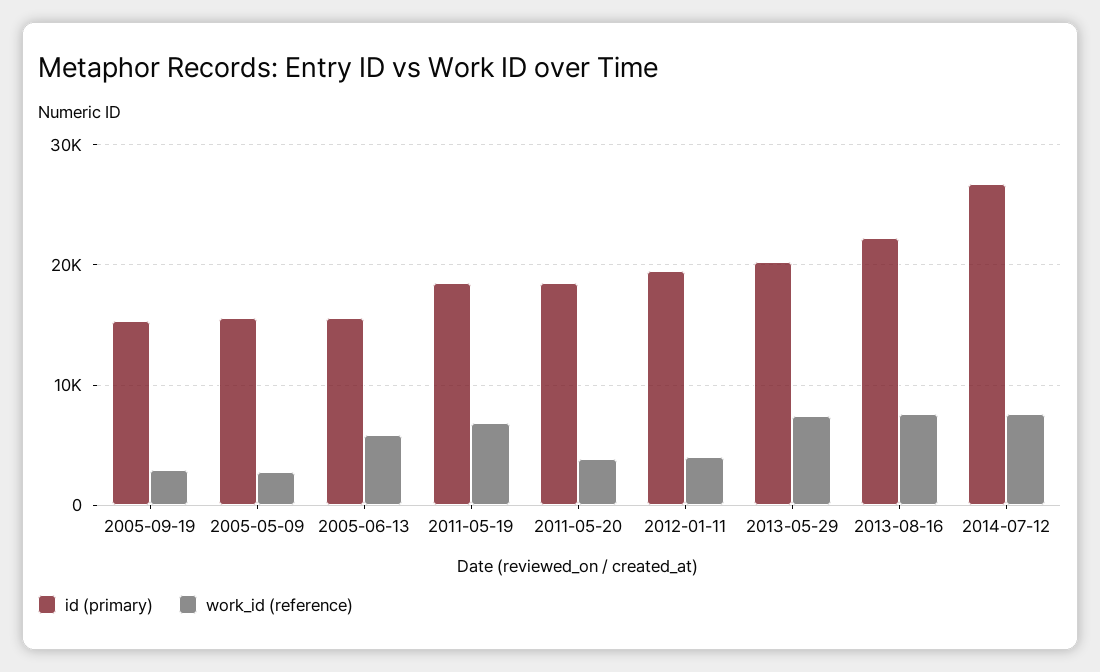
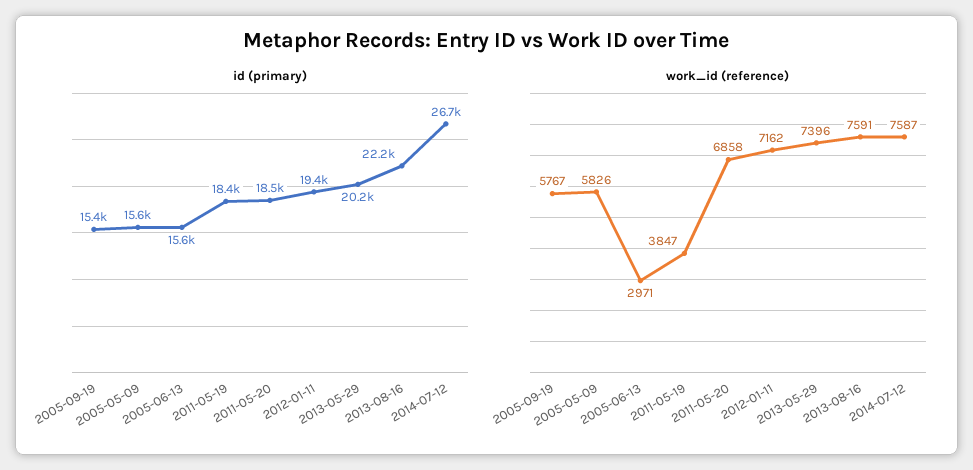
  {
    "id (primary)": {
      "2005-09-19": 15400,
      "2005-05-09": 15600,
      "2005-06-13": 15600,
      "2011-05-19": 18400,
      "2011-05-20": 18500,
      "2012-01-11": 19400,
      "2013-05-29": 20200,
      "2013-08-16": 22200,
      "2014-07-12": 26700
    },
    "work_id (reference)": {
-     "2005-09-19": 3000,
+     "2005-09-19": 5767,
-     "2005-05-09": 3000,
+     "2005-05-09": 5826,
-     "2005-06-13": 6000,
+     "2005-06-13": 2971,
-     "2011-05-19": 7000,
+     "2011-05-19": 3847,
-     "2011-05-20": 4000,
+     "2011-05-20": 6858,
-     "2012-01-11": 4000,
+     "2012-01-11": 7162,
      "2013-05-29": 7396,
      "2013-08-16": 7591,
      "2014-07-12": 7587
    }
  }

